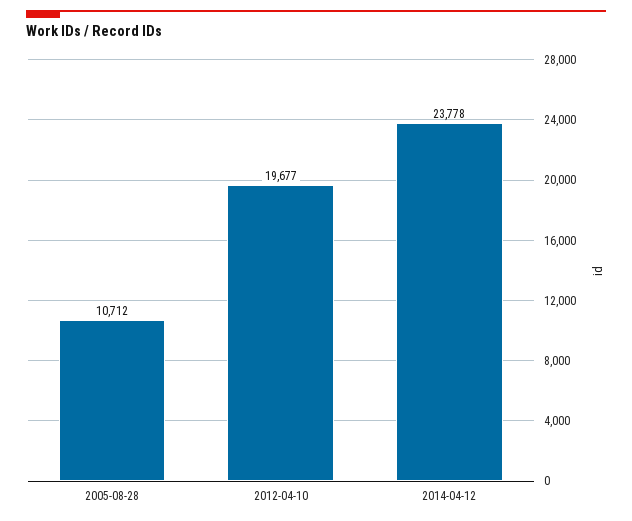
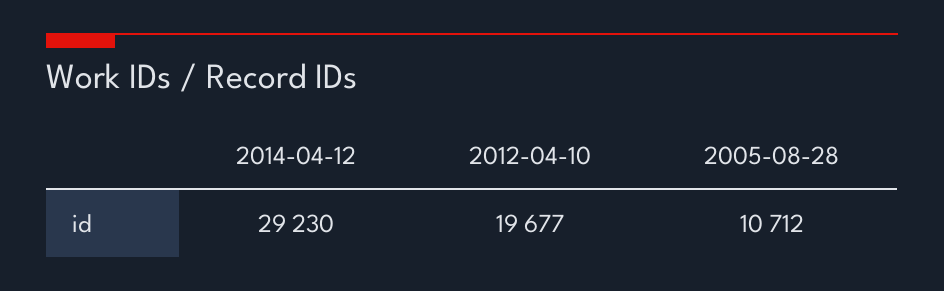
  {
    "2005-08-28": 10712,
    "2012-04-10": 19677,
-   "2014-04-12": 23778
+   "2014-04-12": 29230
  }

